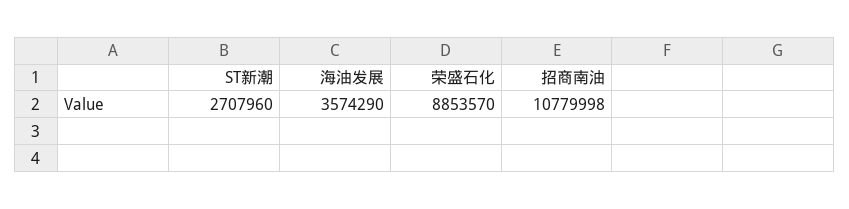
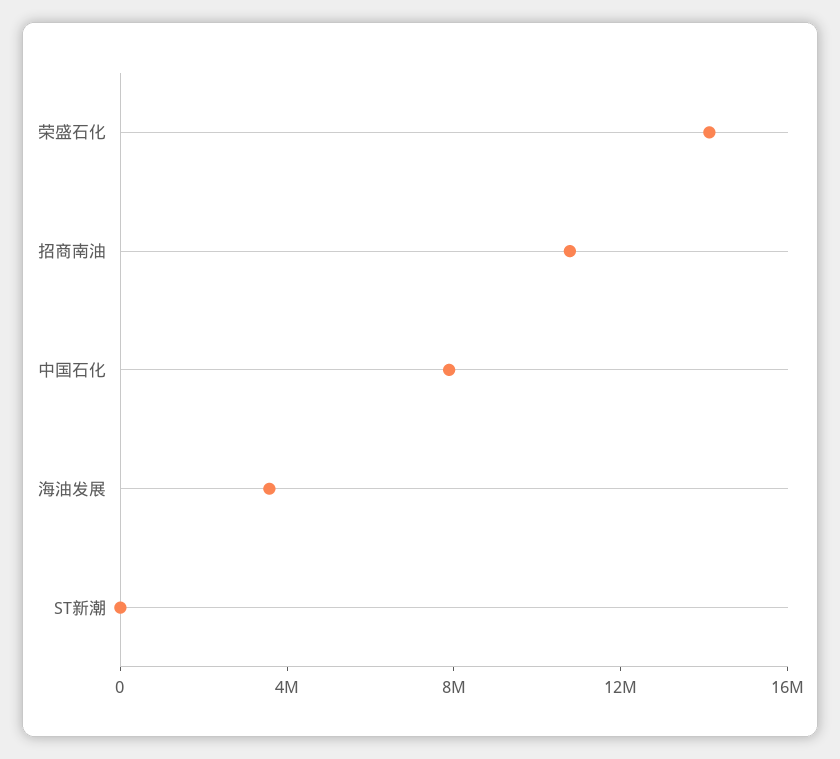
  {
-   "ST新潮": 2707960,
+   "ST新潮": 0,
    "海油发展": 3574290,
-   "荣盛石化": 8853570,
+   "荣盛石化": 14000000,
-   "招商南油": 10779998
+   "招商南油": 10779998,
+   "中国石化": 8000000
  }

